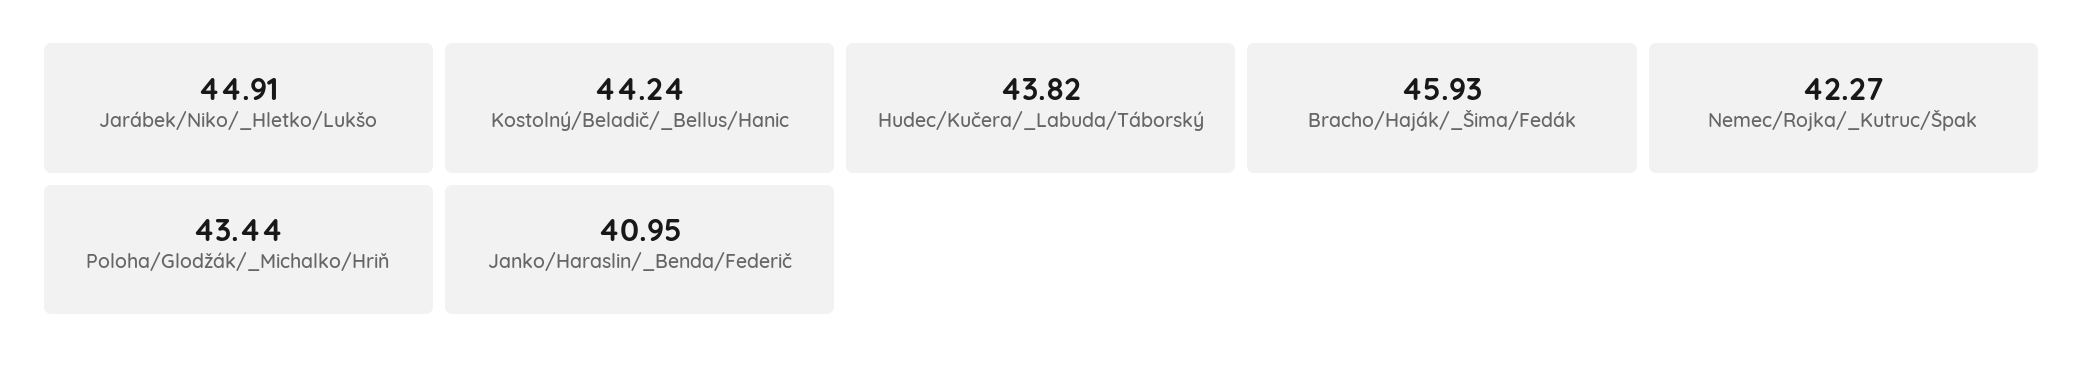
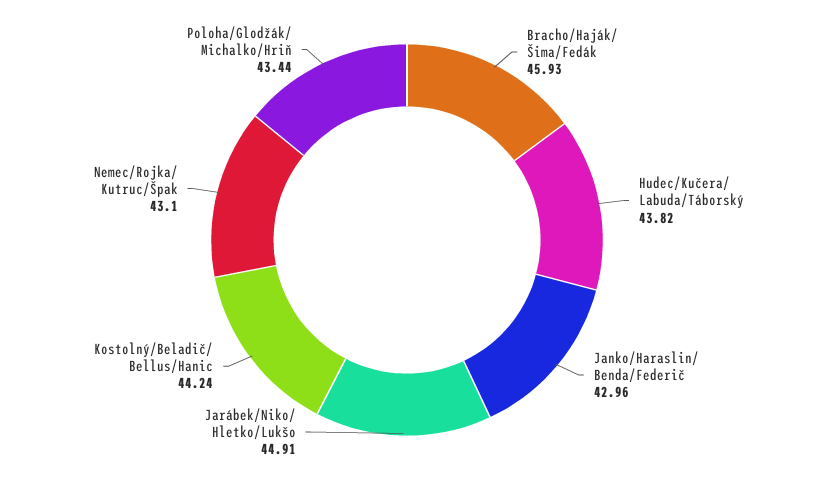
  {
    "Jarábek/Niko/_Hletko/Lukšo": 44.91,
    "Kostolný/Beladič/_Bellus/Hanic": 44.24,
    "Hudec/Kučera/_Labuda/Táborský": 43.82,
    "Bracho/Haják/_Šima/Fedák": 45.93,
-   "Nemec/Rojka/_Kutruc/Špak": 42.27,
+   "Nemec/Rojka/_Kutruc/Špak": 43.1,
    "Poloha/Glodžák/_Michalko/Hriň": 43.44,
-   "Janko/Haraslin/_Benda/Federič": 40.95
+   "Janko/Haraslin/_Benda/Federič": 42.96
  }

